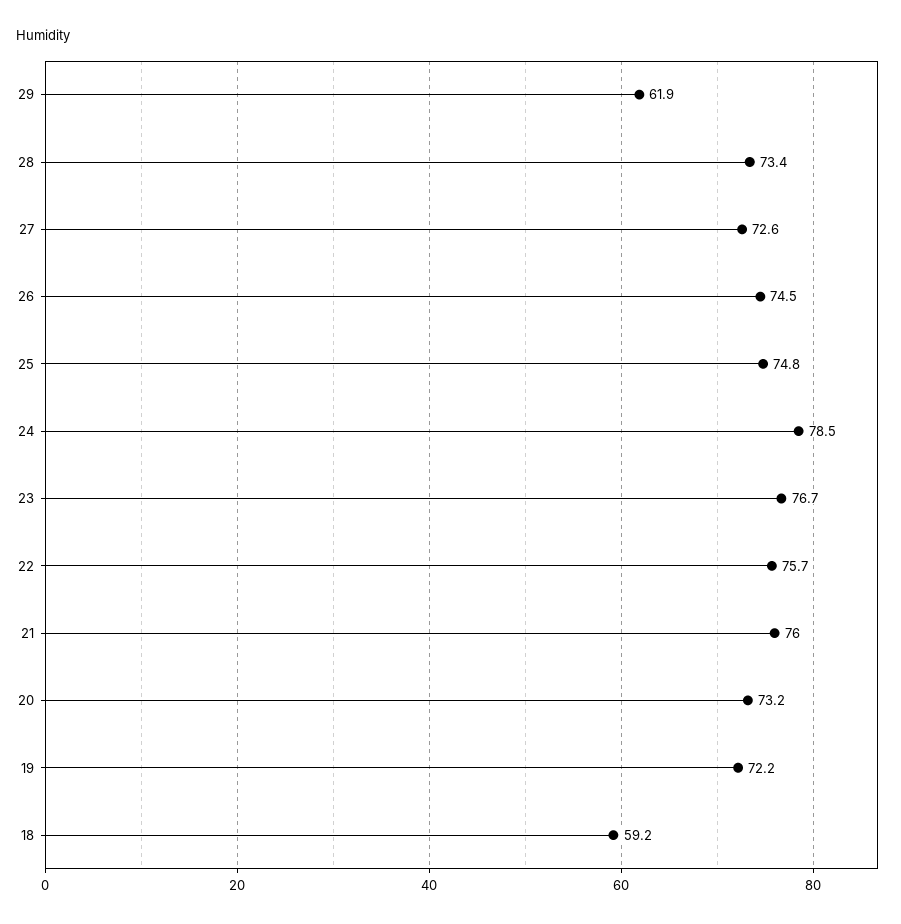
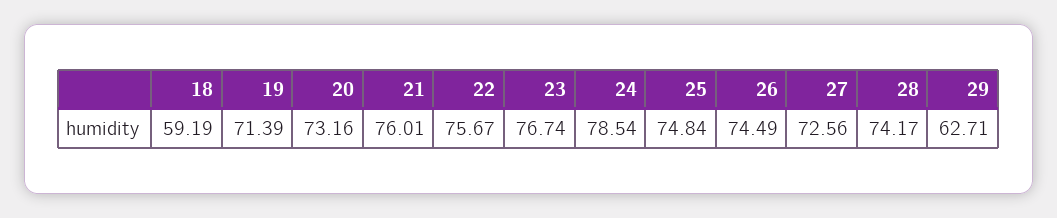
  {
-   "29": 61.9,
+   "29": 62.71,
-   "28": 73.4,
+   "28": 74.17,
    "27": 72.56,
    "26": 74.49,
    "25": 74.84,
    "24": 78.54,
    "23": 76.74,
    "22": 75.67,
    "21": 76.01,
    "20": 73.16,
-   "19": 72.2,
+   "19": 71.39,
    "18": 59.19
  }

